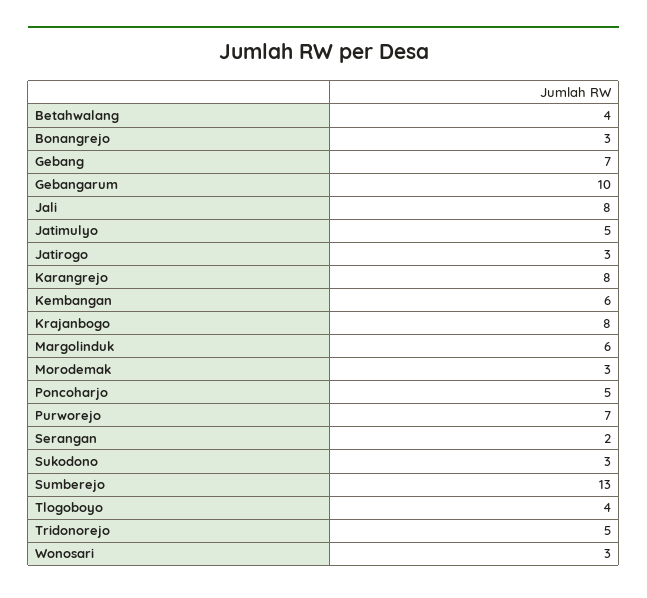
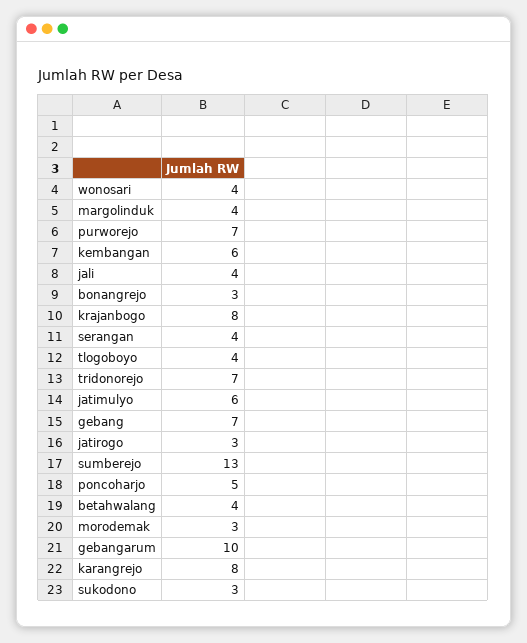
  {
    "Betahwalang": 4,
    "Bonangrejo": 3,
    "Gebang": 7,
    "Gebangarum": 10,
-   "Jali": 8,
+   "Jali": 4,
-   "Jatimulyo": 5,
+   "Jatimulyo": 6,
    "Jatirogo": 3,
    "Karangrejo": 8,
    "Kembangan": 6,
    "Krajanbogo": 8,
-   "Margolinduk": 6,
+   "Margolinduk": 4,
    "Morodemak": 3,
    "Poncoharjo": 5,
    "Purworejo": 7,
-   "Serangan": 2,
+   "Serangan": 4,
    "Sukodono": 3,
    "Sumberejo": 13,
    "Tlogoboyo": 4,
-   "Tridonorejo": 5,
+   "Tridonorejo": 7,
-   "Wonosari": 3
+   "Wonosari": 4
  }

